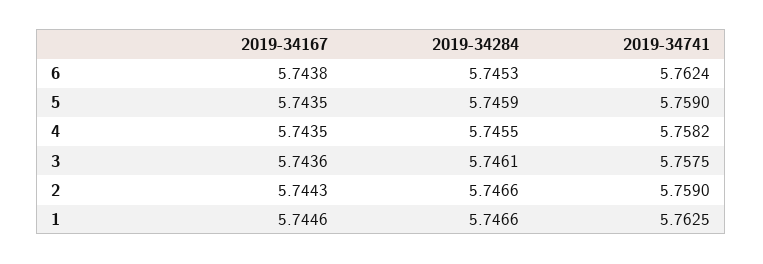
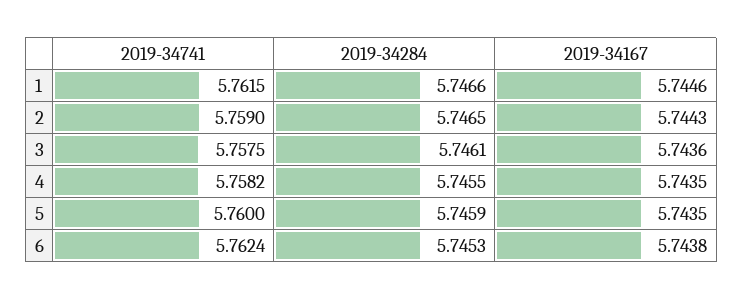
  {
    "2019-34167": {
      "6": 5.7438,
      "5": 5.7435,
      "4": 5.7435,
      "3": 5.7436,
      "2": 5.7443,
      "1": 5.7446
    },
    "2019-34284": {
      "6": 5.7453,
      "5": 5.7459,
      "4": 5.7455,
      "3": 5.7461,
-     "2": 5.7466,
+     "2": 5.7465,
      "1": 5.7466
    },
    "2019-34741": {
      "6": 5.7624,
-     "5": 5.759,
+     "5": 5.76,
      "4": 5.7582,
      "3": 5.7575,
      "2": 5.759,
-     "1": 5.7625
+     "1": 5.7615
    }
  }

